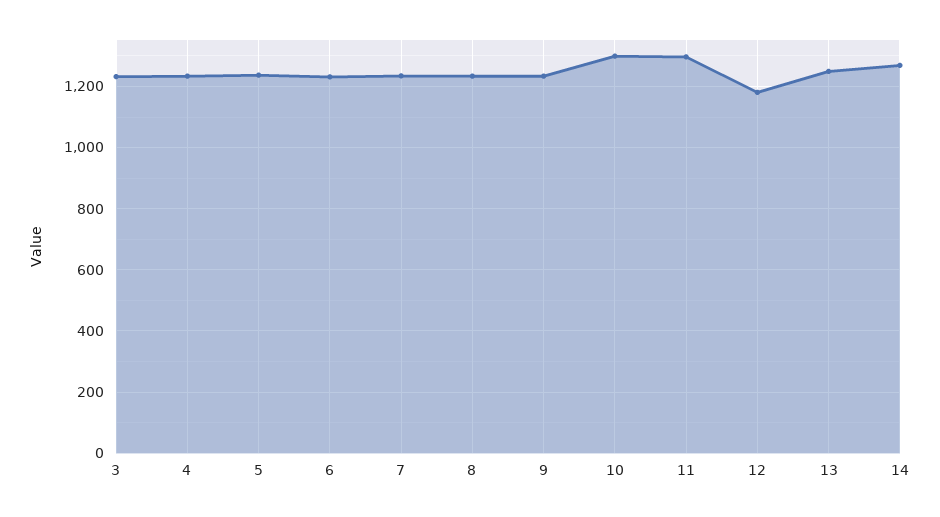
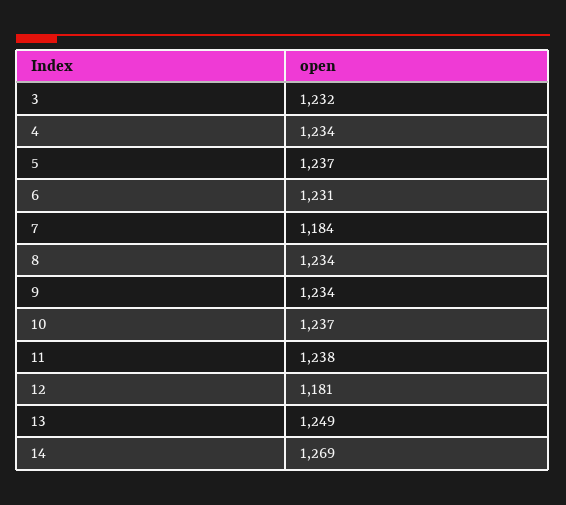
  {
    "3": 1232,
    "4": 1234,
    "5": 1237,
    "6": 1231,
-   "7": 1240,
+   "7": 1184,
    "8": 1234,
    "9": 1234,
-   "10": 1300,
+   "10": 1237,
-   "11": 1300,
+   "11": 1238,
    "12": 1181,
    "13": 1249,
    "14": 1269
  }

